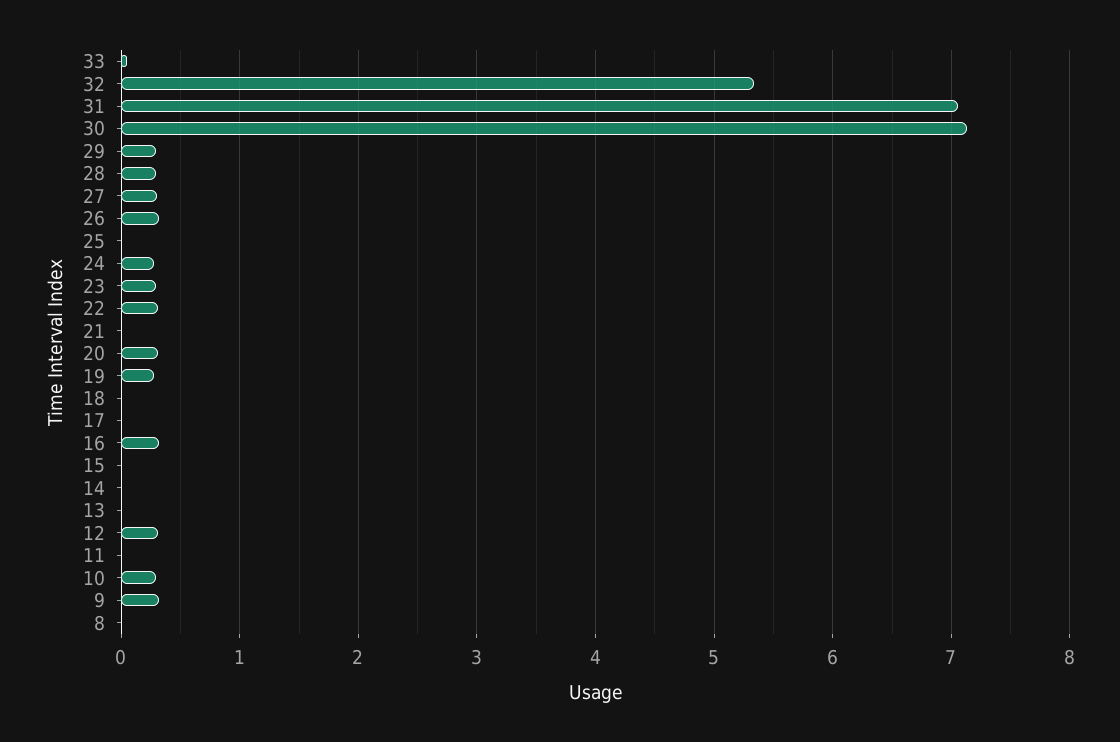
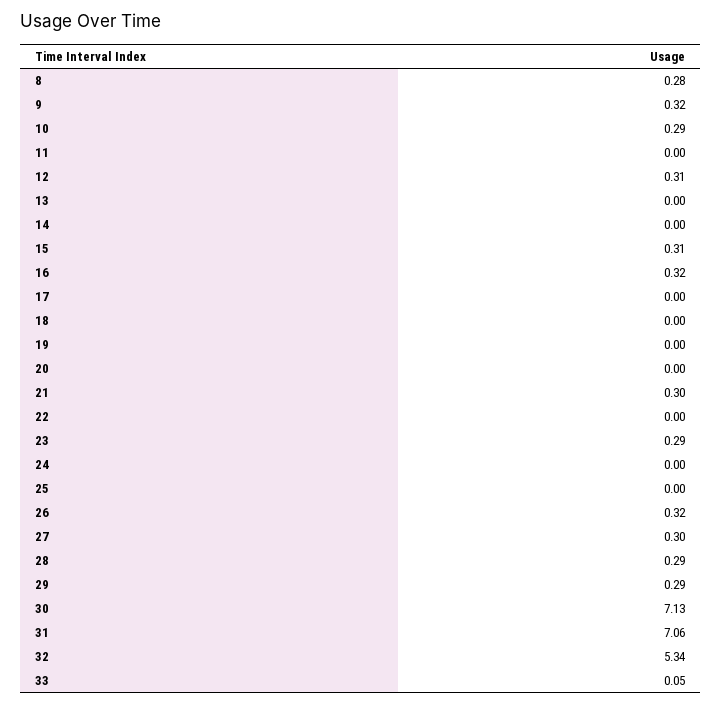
  {
    "33": 0.05,
    "32": 5.34,
    "31": 7.06,
    "30": 7.13,
    "29": 0.29,
    "28": 0.29,
    "27": 0.3,
    "26": 0.32,
    "25": 0,
-   "24": 0.3,
+   "24": 0,
    "23": 0.29,
-   "22": 0.3,
+   "22": 0,
-   "21": 0,
+   "21": 0.3,
-   "20": 0.3,
+   "20": 0,
-   "19": 0.3,
+   "19": 0,
    "18": 0,
    "17": 0,
    "16": 0.32,
-   "15": 0,
+   "15": 0.31,
    "14": 0,
    "13": 0,
    "12": 0.31,
    "11": 0,
    "10": 0.29,
    "9": 0.32,
-   "8": 0
+   "8": 0.28
  }

